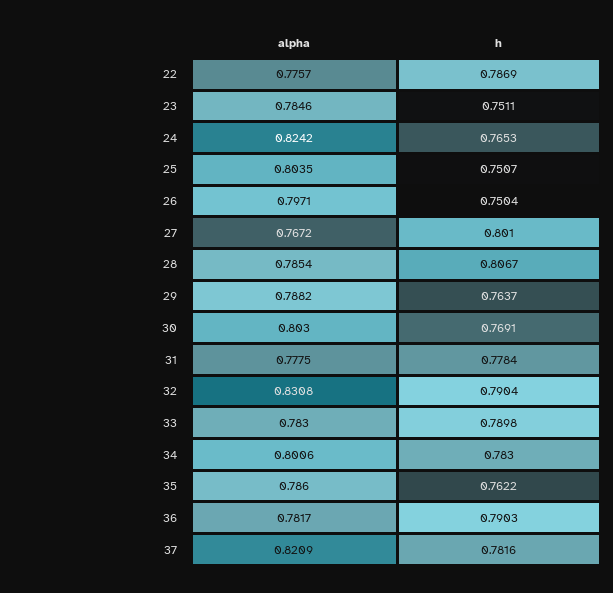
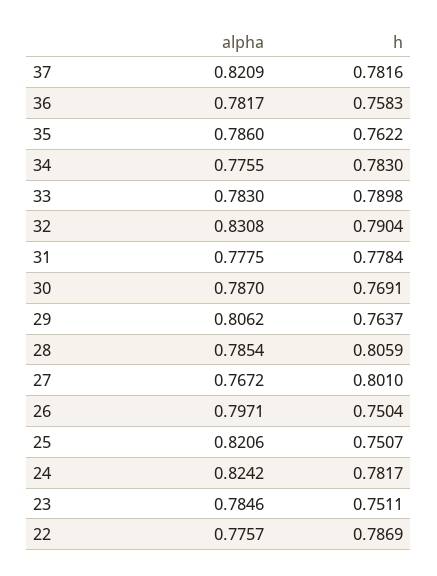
  {
    "alpha": {
      "22": 0.7757,
      "23": 0.7846,
      "24": 0.8242,
-     "25": 0.8035,
+     "25": 0.8206,
      "26": 0.7971,
      "27": 0.7672,
      "28": 0.7854,
-     "29": 0.7882,
+     "29": 0.8062,
-     "30": 0.803,
+     "30": 0.787,
      "31": 0.7775,
      "32": 0.8308,
      "33": 0.783,
-     "34": 0.8006,
+     "34": 0.7755,
      "35": 0.786,
      "36": 0.7817,
      "37": 0.8209
    },
    "h": {
      "22": 0.7869,
      "23": 0.7511,
-     "24": 0.7653,
+     "24": 0.7817,
      "25": 0.7507,
      "26": 0.7504,
      "27": 0.801,
-     "28": 0.8067,
+     "28": 0.8059,
      "29": 0.7637,
      "30": 0.7691,
      "31": 0.7784,
      "32": 0.7904,
      "33": 0.7898,
      "34": 0.783,
      "35": 0.7622,
-     "36": 0.7903,
+     "36": 0.7583,
      "37": 0.7816
    }
  }

